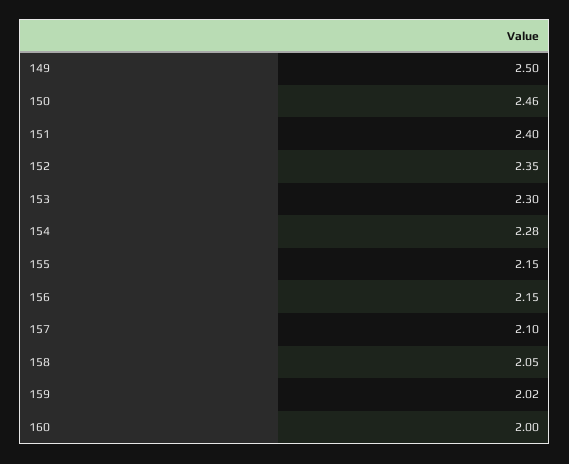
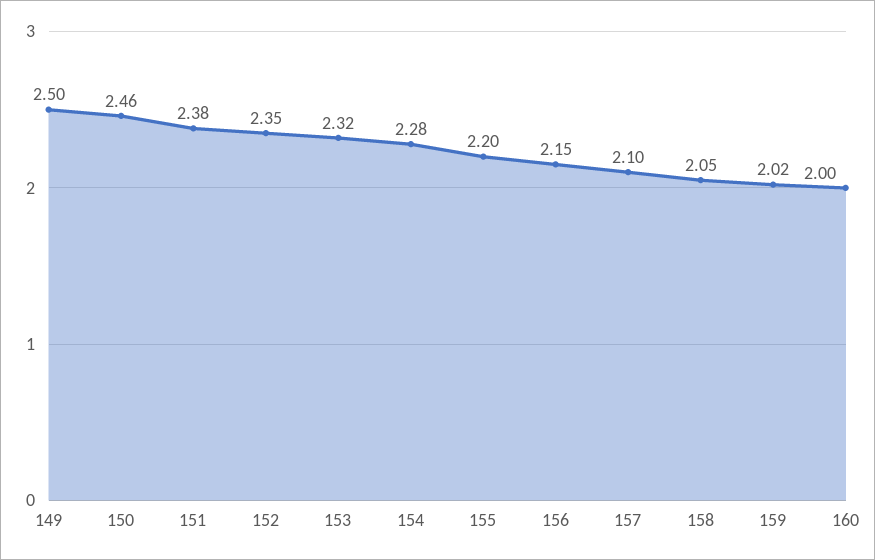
  {
    "149": 2.5,
    "150": 2.46,
-   "151": 2.4,
+   "151": 2.38,
    "152": 2.35,
-   "153": 2.3,
+   "153": 2.32,
    "154": 2.28,
-   "155": 2.15,
+   "155": 2.2,
    "156": 2.15,
    "157": 2.1,
    "158": 2.05,
    "159": 2.02,
    "160": 2
  }

